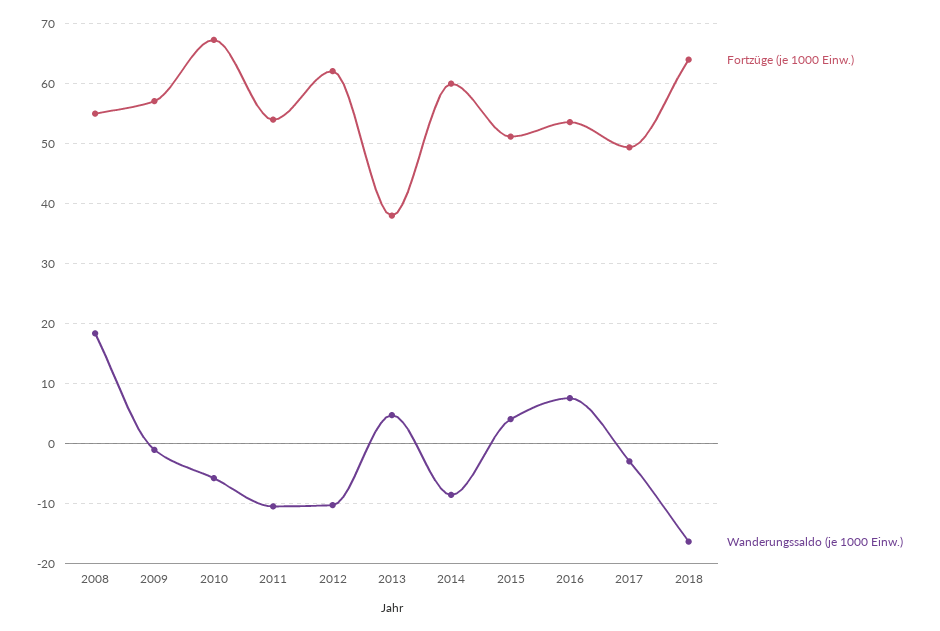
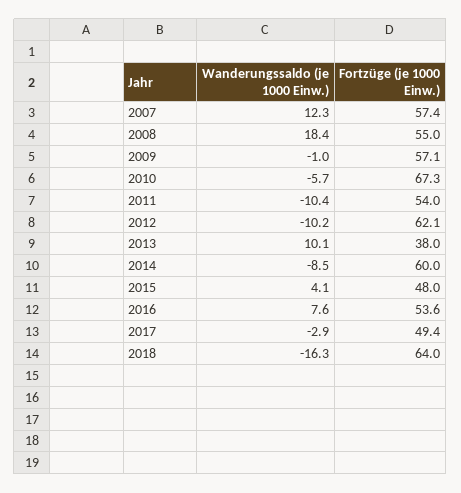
  {
    "Fortzüge (je 1000 Einw.)": {
      "2008": 55,
      "2009": 57.1,
      "2010": 67.3,
      "2011": 54,
      "2012": 62.1,
      "2013": 38,
      "2014": 60,
-     "2015": 51,
+     "2015": 48,
      "2016": 53.6,
      "2017": 49.4,
-     "2018": 64
+     "2018": 64,
+     "2007": 57.4
    },
    "Wanderungssaldo (je 1000 Einw.)": {
      "2008": 18.4,
      "2009": -1,
      "2010": -5.7,
      "2011": -10.4,
      "2012": -10.2,
-     "2013": 5,
+     "2013": 10.1,
      "2014": -8.5,
      "2015": 4.1,
      "2016": 7.6,
      "2017": -2.9,
-     "2018": -16.3
+     "2018": -16.3,
+     "2007": 12.3
    }
  }

